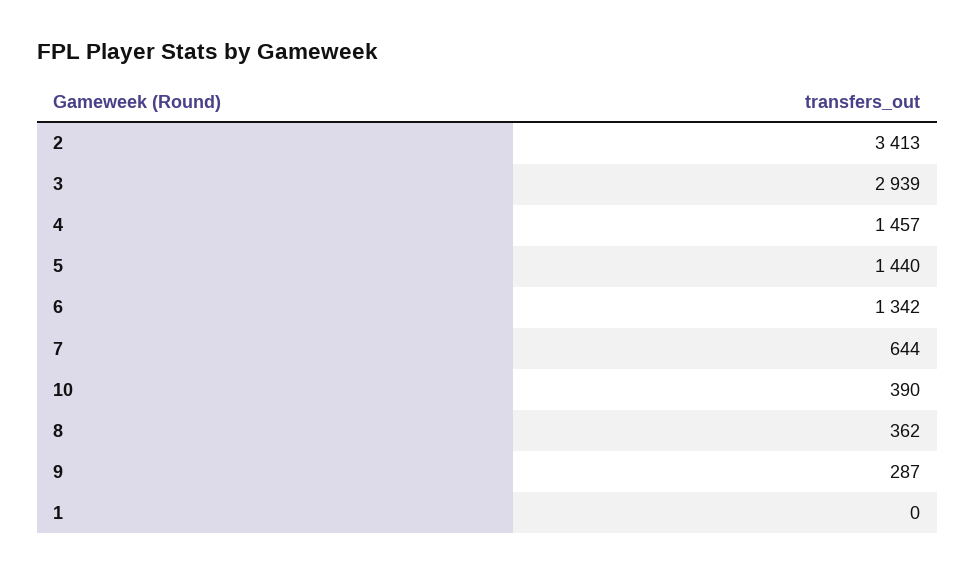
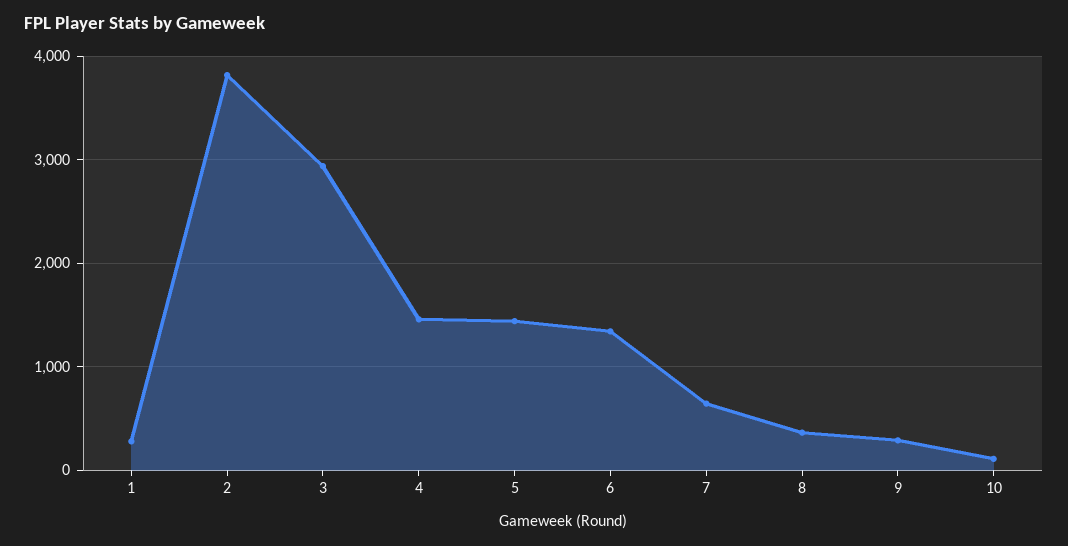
  {
-   "2": 3413,
+   "2": 3800,
    "3": 2939,
    "4": 1457,
    "5": 1440,
    "6": 1342,
    "7": 644,
-   "10": 390,
+   "10": 100,
    "8": 362,
    "9": 287,
-   "1": 0
+   "1": 300
  }

